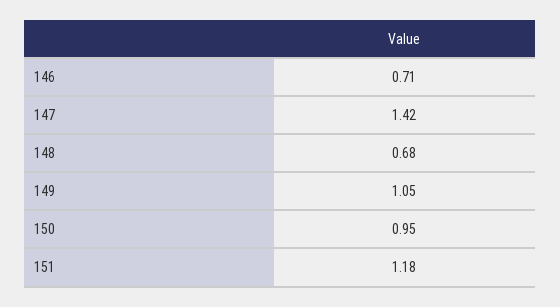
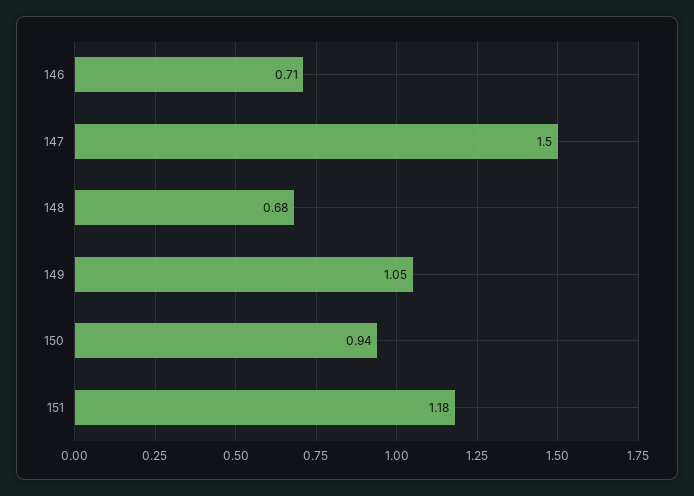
  {
    "146": 0.71,
-   "147": 1.42,
+   "147": 1.5,
    "148": 0.68,
    "149": 1.05,
-   "150": 0.95,
+   "150": 0.94,
    "151": 1.18
  }

